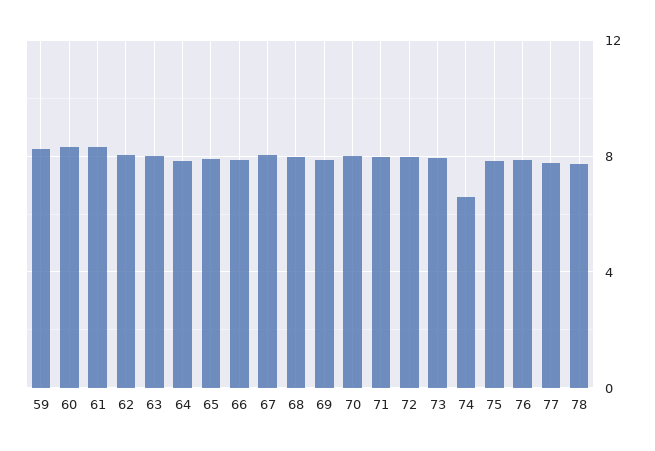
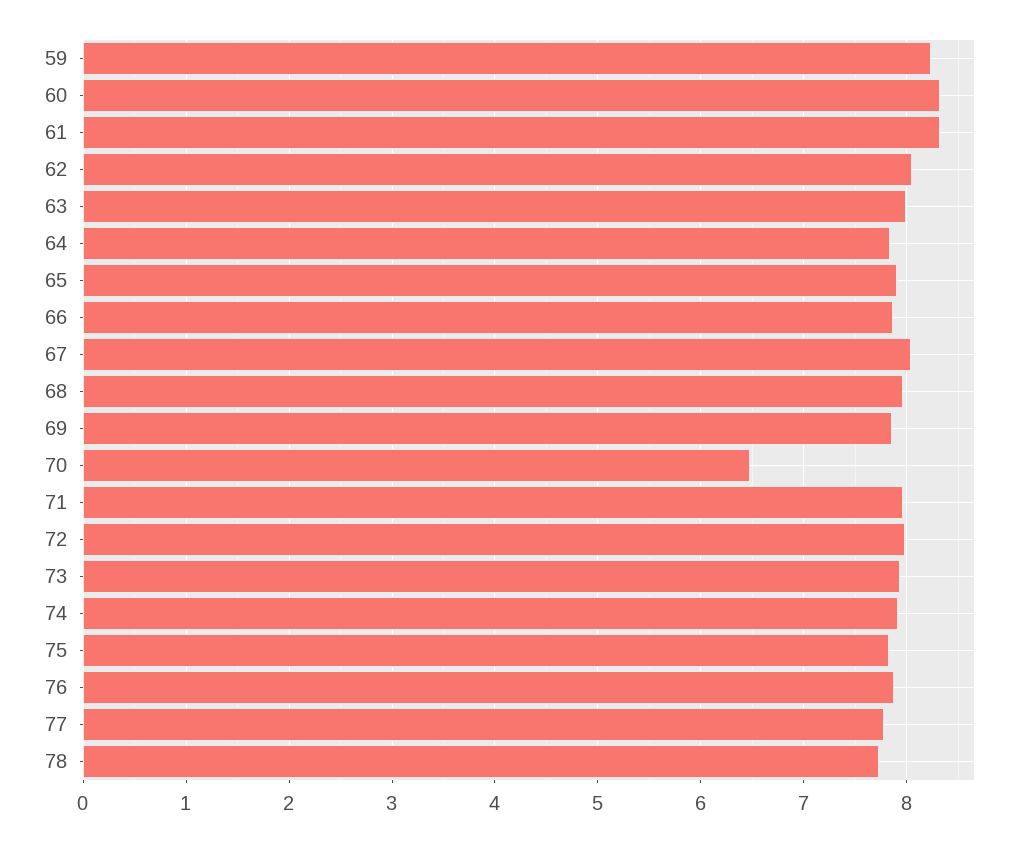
  {
    "59": 8.2,
    "60": 8.3,
    "61": 8.3,
    "62": 8.1,
    "63": 8,
    "64": 7.8,
    "65": 7.9,
    "66": 7.9,
    "67": 8,
    "68": 8,
    "69": 7.9,
-   "70": 8,
+   "70": 6.5,
    "71": 8,
    "72": 8,
    "73": 7.9,
-   "74": 6.5,
+   "74": 7.9,
    "75": 7.8,
    "76": 7.9,
    "77": 7.8,
    "78": 7.7
  }

